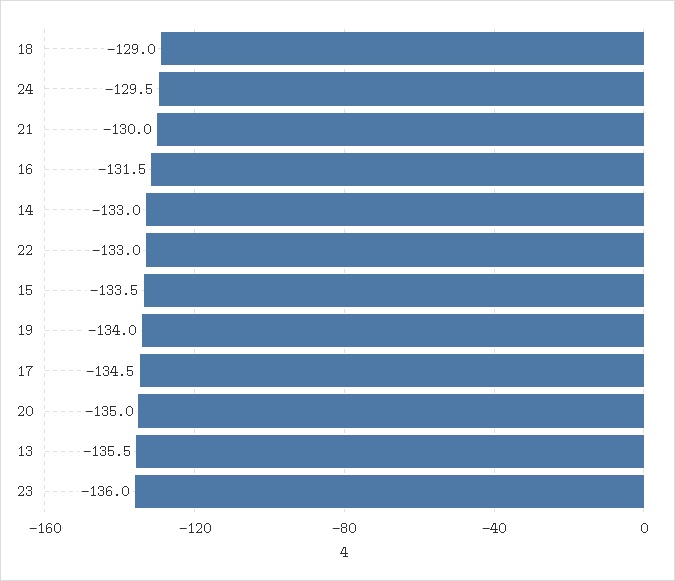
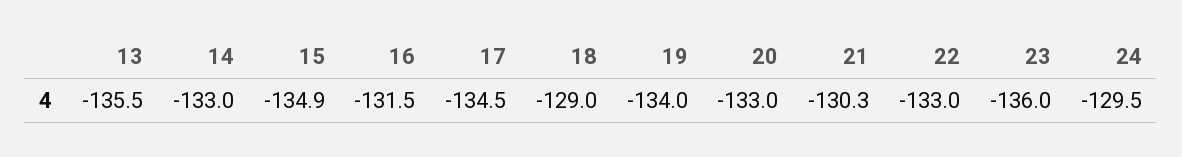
  {
    "18": -129,
    "24": -129.5,
-   "21": -130,
+   "21": -130.3,
    "16": -131.5,
    "14": -133,
    "22": -133,
-   "15": -133.5,
+   "15": -134.9,
    "19": -134,
    "17": -134.5,
-   "20": -135,
+   "20": -133,
    "13": -135.5,
    "23": -136
  }

